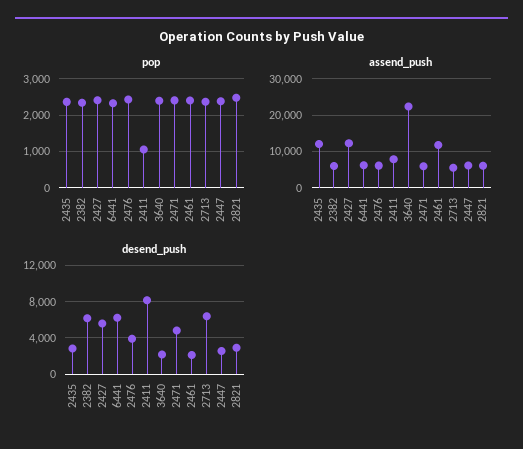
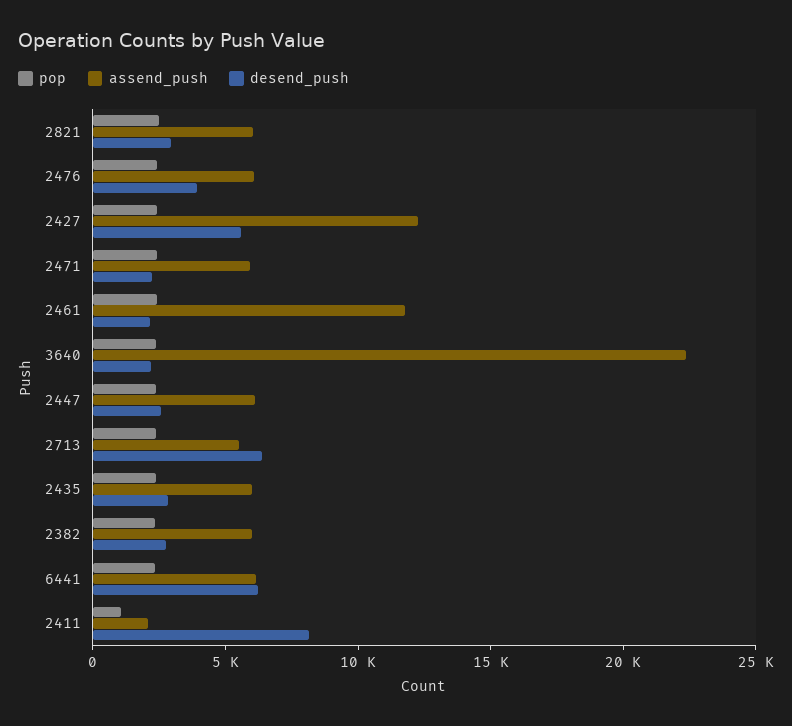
  {
    "pop": {
      "2435": 2400,
      "2382": 2400,
      "2427": 2400,
      "6441": 2400,
      "2476": 2400,
      "2411": 1000,
      "3640": 2400,
      "2471": 2400,
      "2461": 2400,
      "2713": 2400,
      "2447": 2400,
      "2821": 2400
    },
    "assend_push": {
-     "2435": 12000,
+     "2435": 6000,
      "2382": 6000,
      "2427": 12000,
      "6441": 6000,
      "2476": 6000,
-     "2411": 8000,
+     "2411": 2000,
      "3640": 22000,
      "2471": 6000,
      "2461": 12000,
      "2713": 6000,
      "2447": 6000,
      "2821": 6000
    },
    "desend_push": {
      "2435": 3000,
-     "2382": 6000,
+     "2382": 3000,
      "2427": 6000,
      "6441": 6000,
      "2476": 4000,
      "2411": 8000,
      "3640": 2000,
-     "2471": 5000,
+     "2471": 2000,
      "2461": 2000,
      "2713": 6000,
      "2447": 3000,
      "2821": 3000
    }
  }

